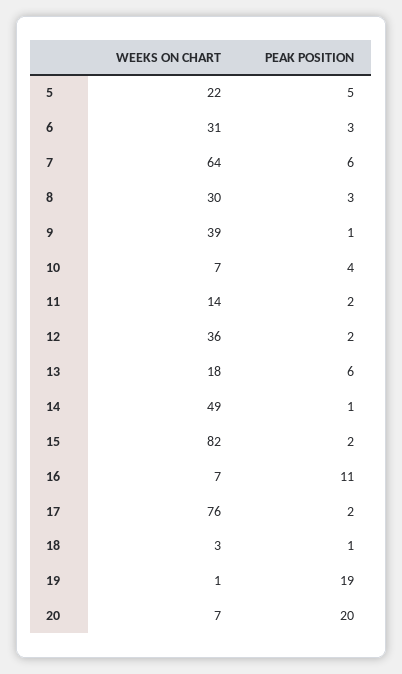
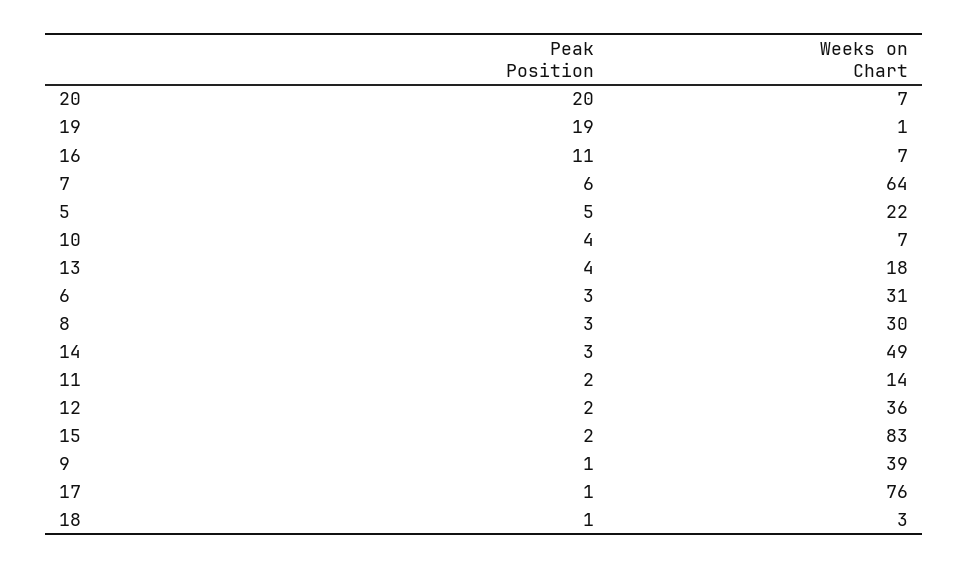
  {
    "WEEKS ON CHART": {
      "5": 22,
      "6": 31,
      "7": 64,
      "8": 30,
      "9": 39,
      "10": 7,
      "11": 14,
      "12": 36,
      "13": 18,
      "14": 49,
-     "15": 82,
+     "15": 83,
      "16": 7,
      "17": 76,
      "18": 3,
      "19": 1,
      "20": 7
    },
    "PEAK POSITION": {
      "5": 5,
      "6": 3,
      "7": 6,
      "8": 3,
      "9": 1,
      "10": 4,
      "11": 2,
      "12": 2,
-     "13": 6,
+     "13": 4,
-     "14": 1,
+     "14": 3,
      "15": 2,
      "16": 11,
-     "17": 2,
+     "17": 1,
      "18": 1,
      "19": 19,
      "20": 20
    }
  }

